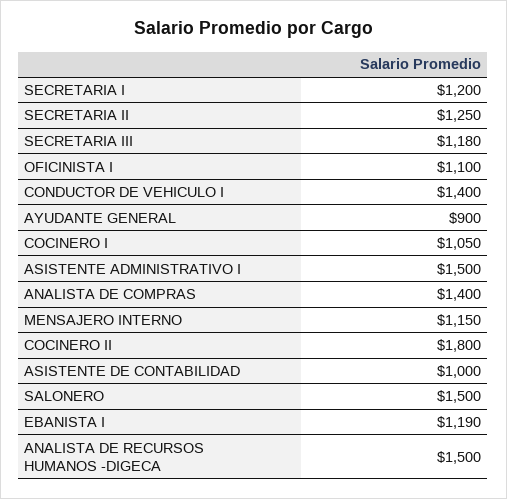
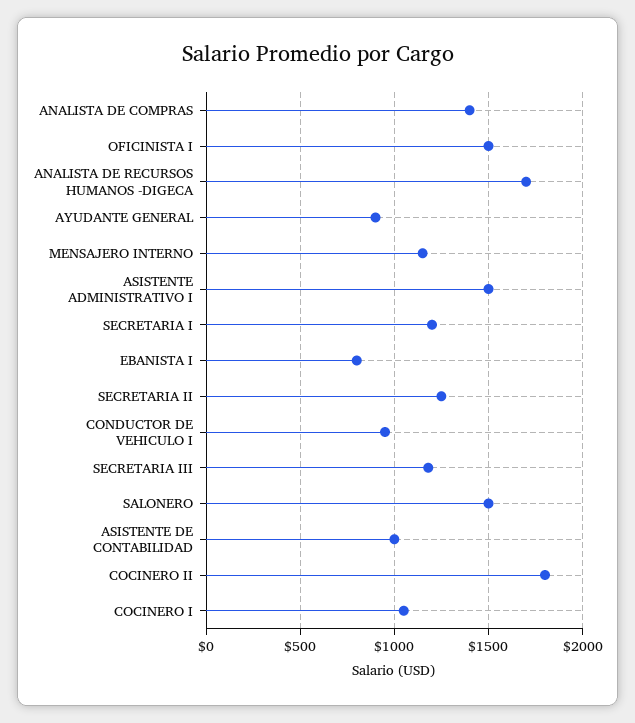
  {
    "SECRETARIA I": 1200,
    "SECRETARIA II": 1250,
    "SECRETARIA III": 1180,
-   "OFICINISTA I": 1100,
+   "OFICINISTA I": 1500,
-   "CONDUCTOR DE VEHICULO I": 1400,
+   "CONDUCTOR DE VEHICULO I": 950,
    "AYUDANTE GENERAL": 900,
    "COCINERO I": 1050,
    "ASISTENTE ADMINISTRATIVO I": 1500,
    "ANALISTA DE COMPRAS": 1400,
    "MENSAJERO INTERNO": 1150,
    "COCINERO II": 1800,
    "ASISTENTE DE CONTABILIDAD": 1000,
    "SALONERO": 1500,
-   "EBANISTA I": 1190,
+   "EBANISTA I": 800,
-   "ANALISTA DE RECURSOS HUMANOS -DIGECA": 1500
+   "ANALISTA DE RECURSOS HUMANOS -DIGECA": 1700
  }

